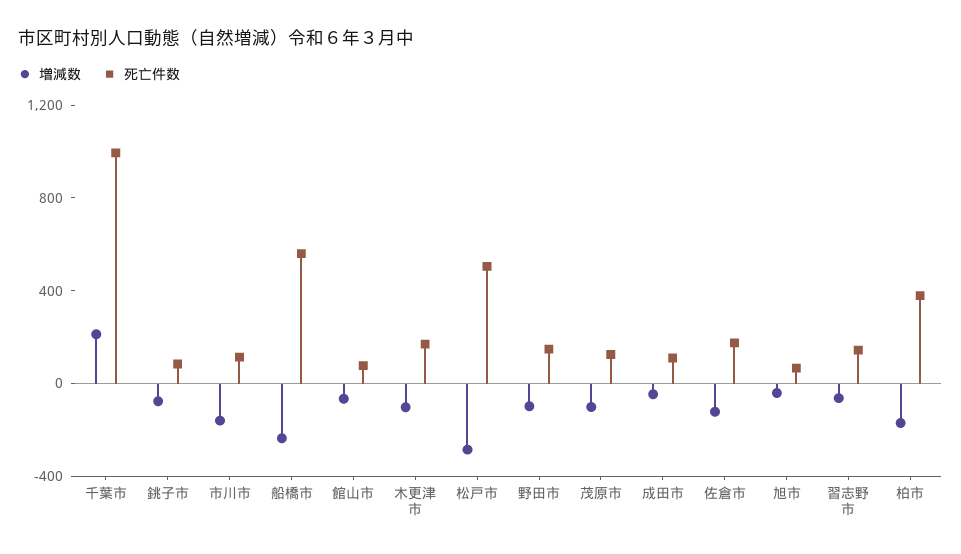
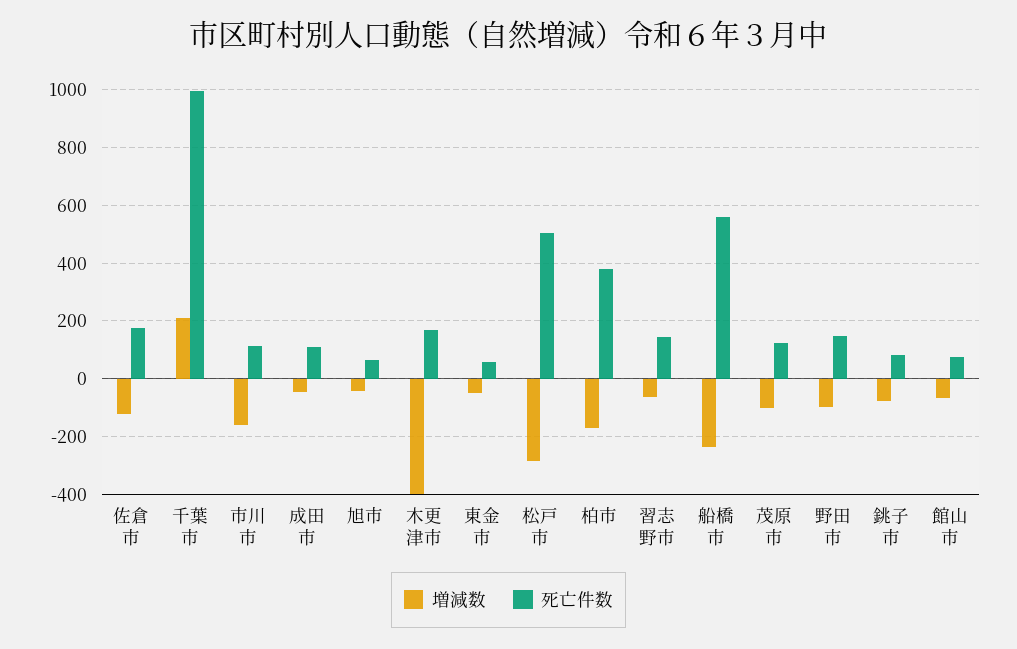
  {
    "増減数": {
      "千葉市": 200,
      "銚子市": -75,
      "市川市": -150,
      "船橋市": -225,
      "館山市": -75,
-     "木更津市": -100,
+     "木更津市": -400,
      "松戸市": -275,
      "野田市": -100,
      "茂原市": -100,
      "成田市": -50,
      "佐倉市": -125,
      "旭市": -50,
      "習志野市": -75,
-     "柏市": -175
+     "柏市": -175,
+     "東金市": -50
    },
    "死亡件数": {
      "千葉市": 1000,
      "銚子市": 75,
      "市川市": 125,
      "船橋市": 550,
      "館山市": 75,
      "木更津市": 175,
      "松戸市": 500,
      "野田市": 150,
      "茂原市": 125,
      "成田市": 100,
      "佐倉市": 175,
      "旭市": 75,
      "習志野市": 150,
-     "柏市": 375
+     "柏市": 375,
+     "東金市": 50
    }
  }

